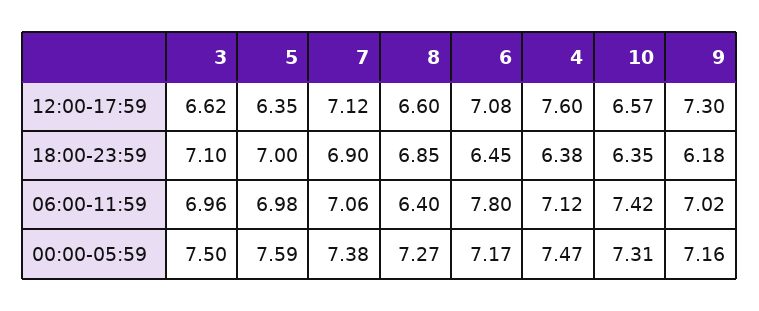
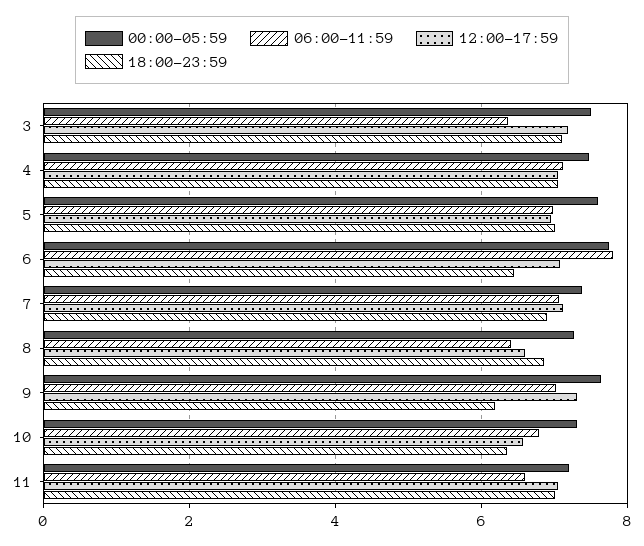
  {
    "12:00-17:59": {
-     "3": 6.62,
+     "3": 7.2,
-     "5": 6.35,
+     "5": 7,
      "7": 7.12,
      "8": 6.6,
      "6": 7.08,
-     "4": 7.6,
+     "4": 7,
      "10": 6.57,
-     "9": 7.3
+     "9": 7.3,
+     "11": 7
    },
    "18:00-23:59": {
      "3": 7.1,
      "5": 7,
      "7": 6.9,
      "8": 6.85,
      "6": 6.45,
-     "4": 6.38,
+     "4": 7,
      "10": 6.35,
-     "9": 6.18
+     "9": 6.18,
+     "11": 7
    },
    "06:00-11:59": {
-     "3": 6.96,
+     "3": 6.4,
      "5": 6.98,
      "7": 7.06,
      "8": 6.4,
      "6": 7.8,
      "4": 7.12,
-     "10": 7.42,
+     "10": 6.8,
-     "9": 7.02
+     "9": 7.02,
+     "11": 6.6
    },
    "00:00-05:59": {
      "3": 7.5,
      "5": 7.59,
      "7": 7.38,
      "8": 7.27,
-     "6": 7.17,
+     "6": 7.8,
      "4": 7.47,
      "10": 7.31,
-     "9": 7.16
+     "9": 7.6,
+     "11": 7.2
    }
  }

